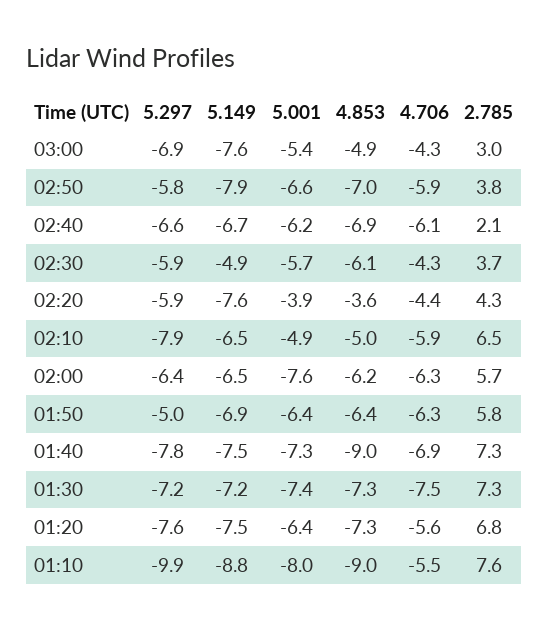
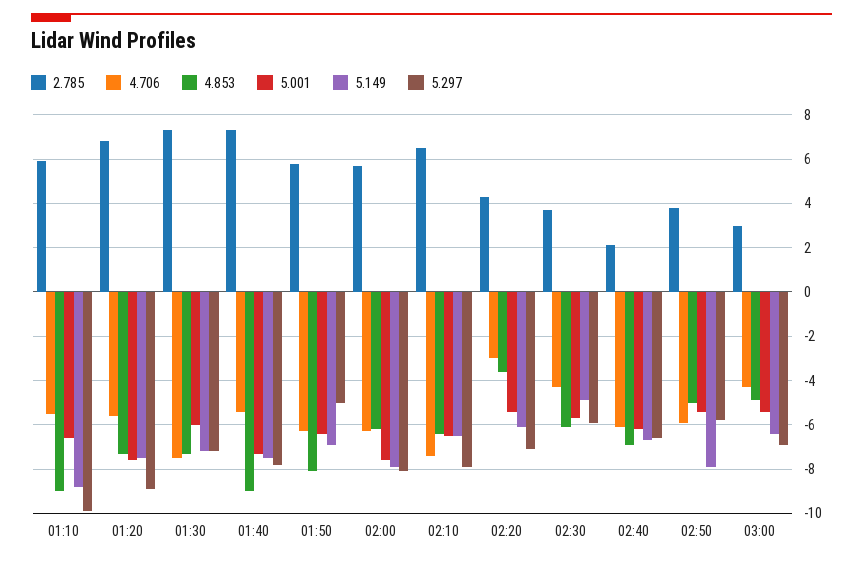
  {
    "5.297": {
      "03:00": -6.9,
      "02:50": -5.8,
      "02:40": -6.6,
      "02:30": -5.9,
-     "02:20": -5.9,
+     "02:20": -7,
      "02:10": -7.9,
-     "02:00": -6.4,
+     "02:00": -8,
      "01:50": -5,
      "01:40": -7.8,
      "01:30": -7.2,
-     "01:20": -7.6,
+     "01:20": -9,
      "01:10": -9.9
    },
    "5.149": {
-     "03:00": -7.6,
+     "03:00": -6.5,
      "02:50": -7.9,
      "02:40": -6.7,
      "02:30": -4.9,
-     "02:20": -7.6,
+     "02:20": -6,
      "02:10": -6.5,
-     "02:00": -6.5,
+     "02:00": -8,
      "01:50": -6.9,
      "01:40": -7.5,
      "01:30": -7.2,
      "01:20": -7.5,
      "01:10": -8.8
    },
    "5.001": {
      "03:00": -5.4,
-     "02:50": -6.6,
+     "02:50": -5.5,
      "02:40": -6.2,
      "02:30": -5.7,
-     "02:20": -3.9,
+     "02:20": -5.5,
-     "02:10": -4.9,
+     "02:10": -6.5,
      "02:00": -7.6,
      "01:50": -6.4,
      "01:40": -7.3,
-     "01:30": -7.4,
+     "01:30": -6,
-     "01:20": -6.4,
+     "01:20": -7.5,
-     "01:10": -8
+     "01:10": -6.5
    },
    "4.853": {
      "03:00": -4.9,
-     "02:50": -7,
+     "02:50": -5,
      "02:40": -6.9,
      "02:30": -6.1,
      "02:20": -3.6,
-     "02:10": -5,
+     "02:10": -6.5,
      "02:00": -6.2,
-     "01:50": -6.4,
+     "01:50": -8,
      "01:40": -9,
      "01:30": -7.3,
      "01:20": -7.3,
      "01:10": -9
    },
    "4.706": {
      "03:00": -4.3,
      "02:50": -5.9,
      "02:40": -6.1,
      "02:30": -4.3,
-     "02:20": -4.4,
+     "02:20": -3,
-     "02:10": -5.9,
+     "02:10": -7.5,
      "02:00": -6.3,
      "01:50": -6.3,
-     "01:40": -6.9,
+     "01:40": -5.5,
      "01:30": -7.5,
      "01:20": -5.6,
      "01:10": -5.5
    },
    "2.785": {
      "03:00": 3,
      "02:50": 3.8,
      "02:40": 2.1,
      "02:30": 3.7,
      "02:20": 4.3,
      "02:10": 6.5,
      "02:00": 5.7,
      "01:50": 5.8,
      "01:40": 7.3,
      "01:30": 7.3,
      "01:20": 6.8,
-     "01:10": 7.6
+     "01:10": 6
    }
  }

